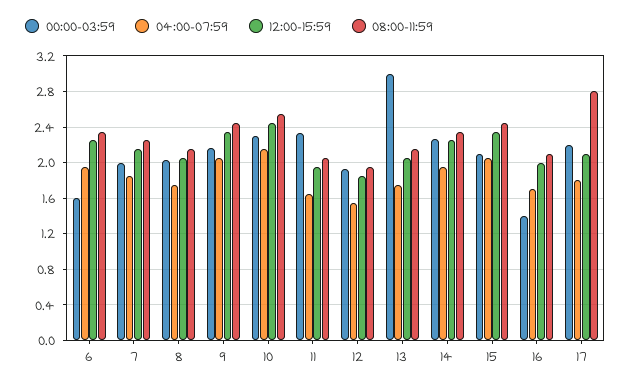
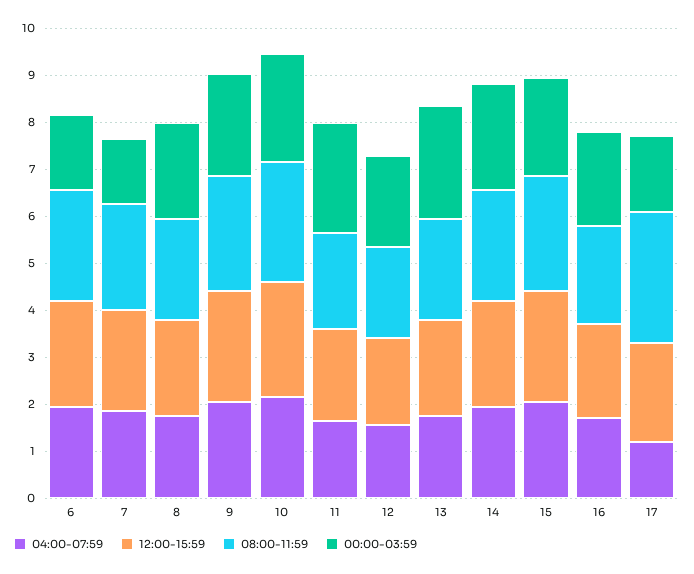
  {
    "00:00-03:59": {
      "6": 1.6,
-     "7": 2,
+     "7": 1.4,
      "8": 2,
      "9": 2.2,
      "10": 2.3,
      "11": 2.3,
      "12": 1.9,
-     "13": 3,
+     "13": 2.4,
      "14": 2.3,
      "15": 2.1,
-     "16": 1.4,
+     "16": 2,
-     "17": 2.2
+     "17": 1.6
    },
    "04:00-07:59": {
      "6": 2,
      "7": 1.9,
      "8": 1.8,
      "9": 2.1,
      "10": 2.2,
      "11": 1.7,
      "12": 1.6,
      "13": 1.8,
      "14": 2,
      "15": 2.1,
      "16": 1.7,
-     "17": 1.8
+     "17": 1.2
    },
    "12:00-15:59": {
      "6": 2.3,
      "7": 2.2,
      "8": 2.1,
      "9": 2.4,
      "10": 2.5,
      "11": 2,
      "12": 1.9,
      "13": 2.1,
      "14": 2.3,
      "15": 2.4,
      "16": 2,
      "17": 2.1
    },
    "08:00-11:59": {
      "6": 2.4,
      "7": 2.3,
      "8": 2.2,
      "9": 2.5,
      "10": 2.6,
      "11": 2.1,
      "12": 2,
      "13": 2.2,
      "14": 2.4,
      "15": 2.5,
      "16": 2.1,
      "17": 2.8
    }
  }

